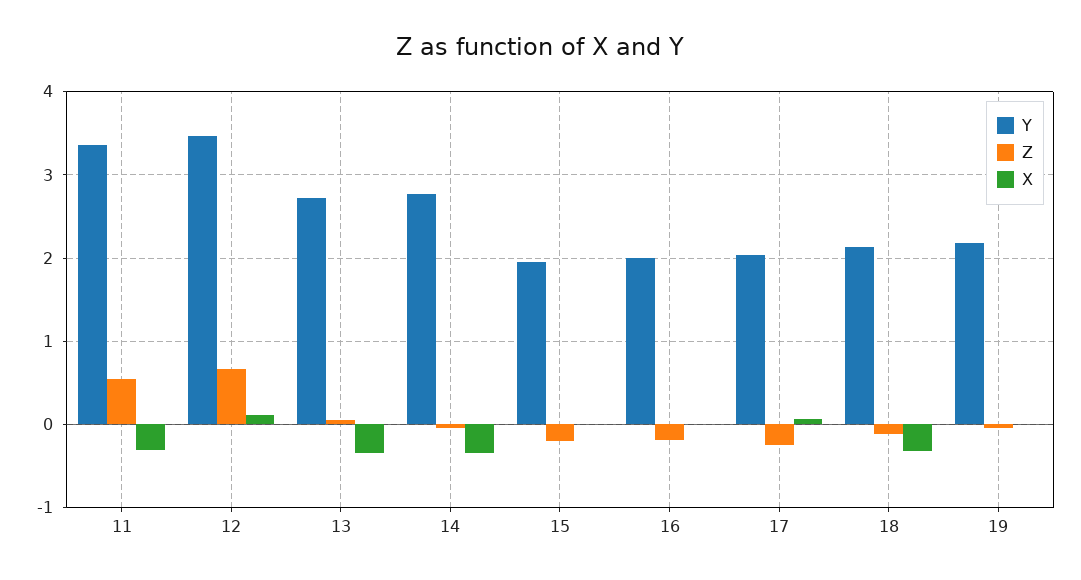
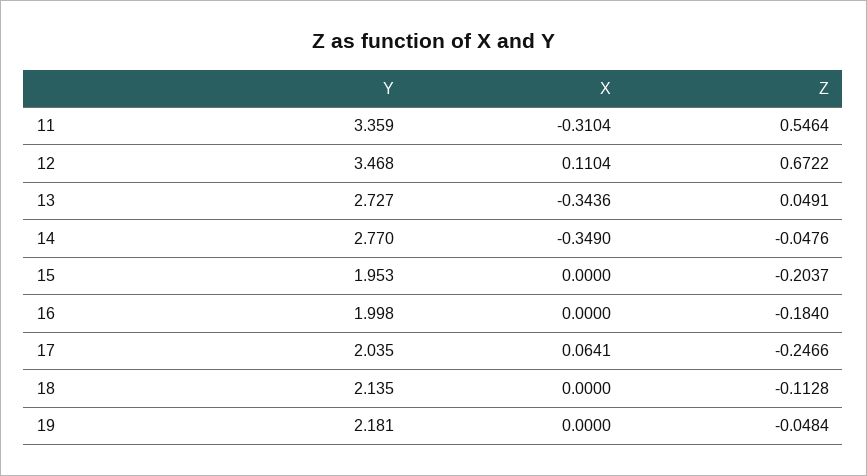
  {
    "Y": {
      "11": 3.359,
      "12": 3.468,
      "13": 2.727,
      "14": 2.77,
      "15": 1.953,
      "16": 1.998,
      "17": 2.035,
      "18": 2.135,
      "19": 2.181
    },
    "Z": {
      "11": 0.5464,
      "12": 0.6722,
      "13": 0.0491,
      "14": -0.0476,
      "15": -0.2037,
      "16": -0.184,
      "17": -0.2466,
      "18": -0.1128,
      "19": -0.0484
    },
    "X": {
      "11": -0.3104,
      "12": 0.1104,
      "13": -0.3436,
      "14": -0.349,
      "15": 0,
      "16": 0,
      "17": 0.0641,
-     "18": -0.3,
+     "18": 0,
      "19": 0
    }
  }

